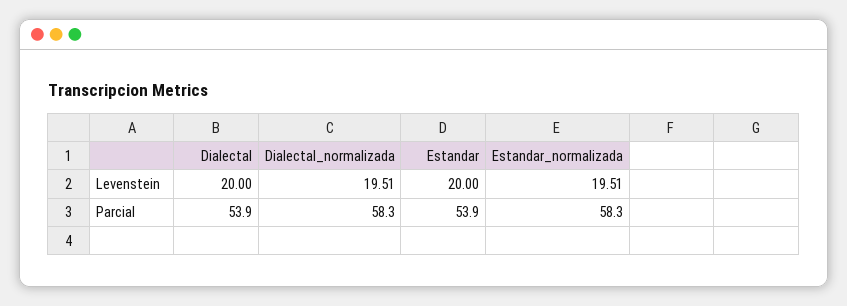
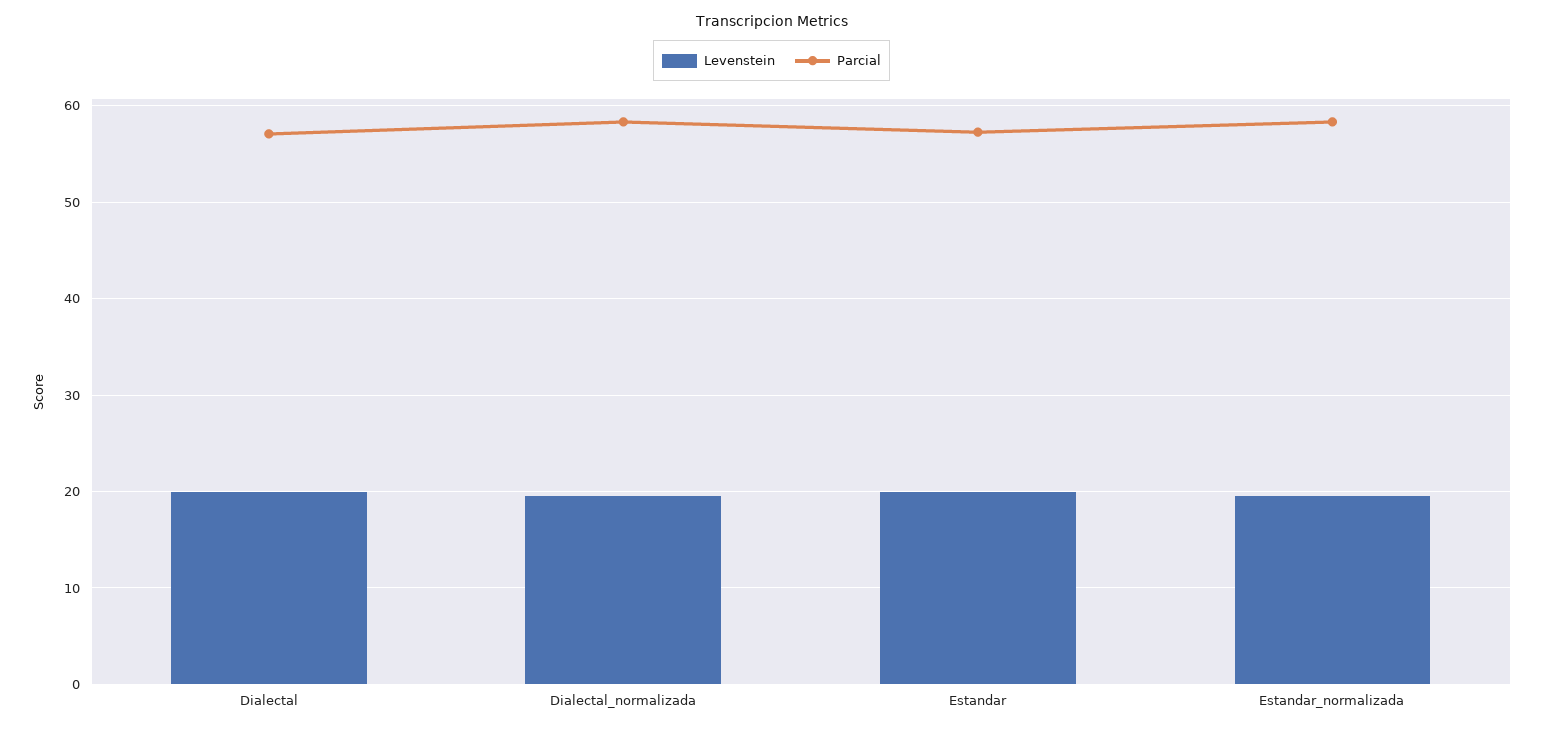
  {
    "Levenstein": {
      "Dialectal": 20,
      "Dialectal_normalizada": 19.51,
      "Estandar": 20,
      "Estandar_normalizada": 19.51
    },
    "Parcial": {
-     "Dialectal": 53.9,
+     "Dialectal": 57,
      "Dialectal_normalizada": 58.3,
-     "Estandar": 53.9,
+     "Estandar": 57,
      "Estandar_normalizada": 58.3
    }
  }

